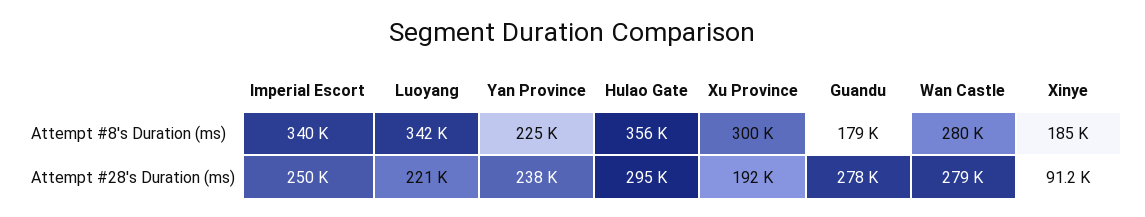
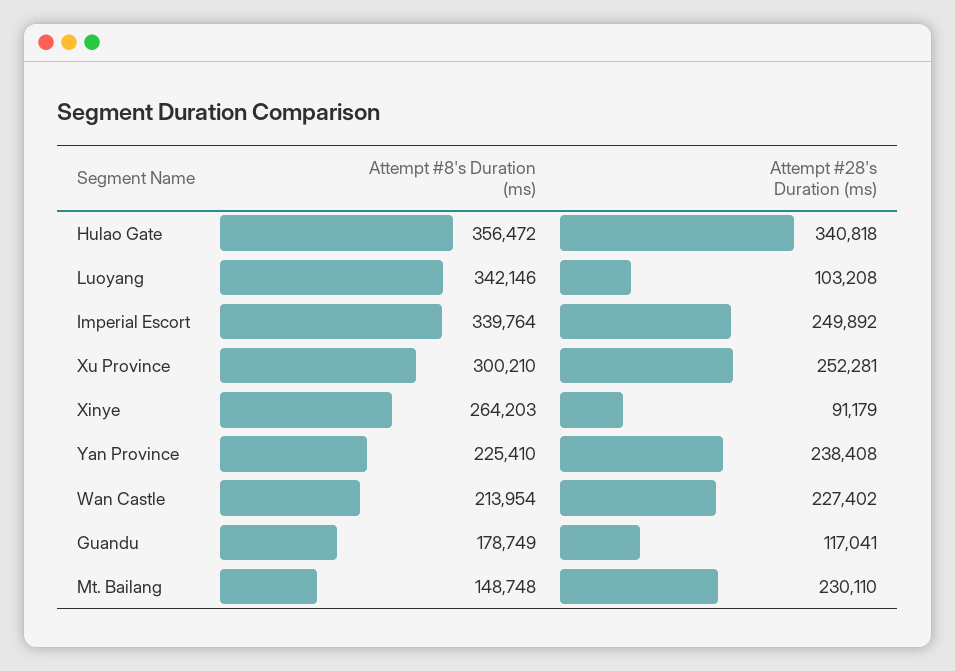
  {
    "Imperial Escort": {
      "Attempt #8's Duration (ms)": 339764,
      "Attempt #28's Duration (ms)": 249892
    },
    "Luoyang": {
      "Attempt #8's Duration (ms)": 342146,
-     "Attempt #28's Duration (ms)": 221000
+     "Attempt #28's Duration (ms)": 103208
    },
    "Yan Province": {
      "Attempt #8's Duration (ms)": 225410,
      "Attempt #28's Duration (ms)": 238408
    },
    "Hulao Gate": {
      "Attempt #8's Duration (ms)": 356472,
-     "Attempt #28's Duration (ms)": 295000
+     "Attempt #28's Duration (ms)": 340818
    },
    "Xu Province": {
      "Attempt #8's Duration (ms)": 300210,
-     "Attempt #28's Duration (ms)": 192000
+     "Attempt #28's Duration (ms)": 252281
    },
    "Guandu": {
      "Attempt #8's Duration (ms)": 178749,
-     "Attempt #28's Duration (ms)": 278000
+     "Attempt #28's Duration (ms)": 117041
    },
    "Wan Castle": {
-     "Attempt #8's Duration (ms)": 280000,
+     "Attempt #8's Duration (ms)": 213954,
-     "Attempt #28's Duration (ms)": 279000
+     "Attempt #28's Duration (ms)": 227402
    },
    "Xinye": {
-     "Attempt #8's Duration (ms)": 185000,
+     "Attempt #8's Duration (ms)": 264203,
      "Attempt #28's Duration (ms)": 91179
-   }
+   },
+   "Mt. Bailang": {
+     "Attempt #8's Duration (ms)": 148748,
+     "Attempt #28's Duration (ms)": 230110
+   }
  }

